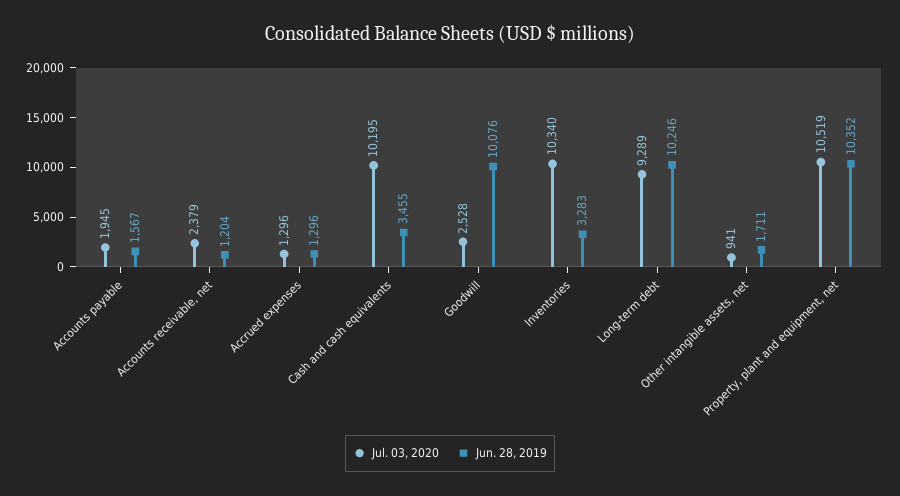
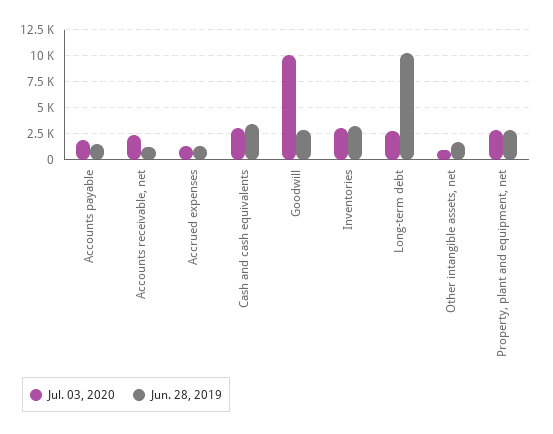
  {
    "Jul. 03, 2020": {
      "Accounts payable": 1945,
      "Accounts receivable, net": 2379,
      "Accrued expenses": 1296,
-     "Cash and cash equivalents": 10195,
+     "Cash and cash equivalents": 2500,
-     "Goodwill": 2528,
+     "Goodwill": 10000,
-     "Inventories": 10340,
+     "Inventories": 2500,
-     "Long-term debt": 9289,
+     "Long-term debt": 2500,
      "Other intangible assets, net": 941,
-     "Property, plant and equipment, net": 10519
+     "Property, plant and equipment, net": 2500
    },
    "Jun. 28, 2019": {
      "Accounts payable": 1567,
      "Accounts receivable, net": 1204,
      "Accrued expenses": 1296,
      "Cash and cash equivalents": 3455,
-     "Goodwill": 10076,
+     "Goodwill": 2500,
      "Inventories": 3283,
      "Long-term debt": 10246,
      "Other intangible assets, net": 1711,
-     "Property, plant and equipment, net": 10352
+     "Property, plant and equipment, net": 2500
    }
  }

